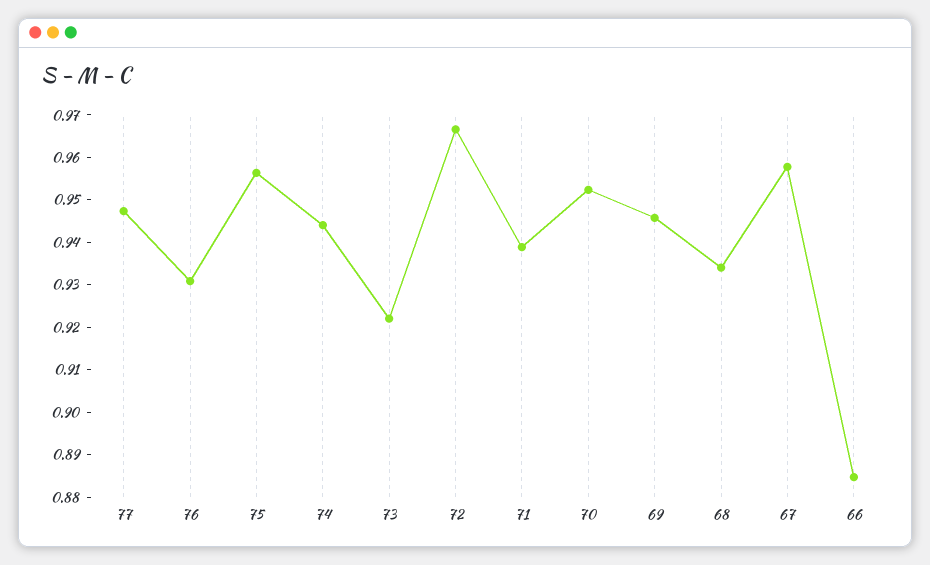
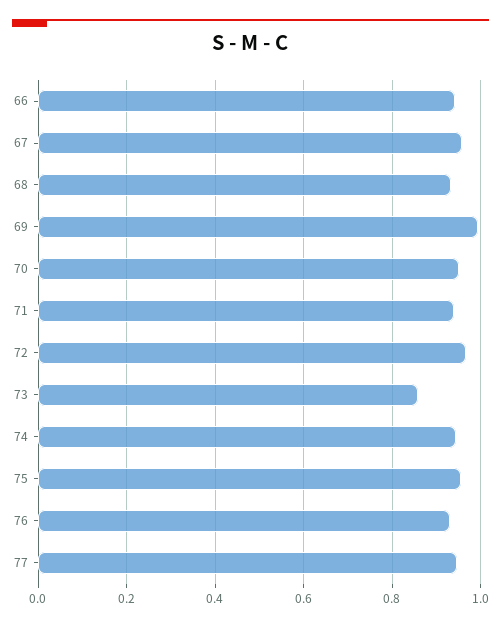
  {
    "77": 0.948,
    "76": 0.93,
    "75": 0.956,
    "74": 0.944,
-   "73": 0.922,
+   "73": 0.86,
    "72": 0.966,
    "71": 0.938,
    "70": 0.952,
-   "69": 0.946,
+   "69": 1,
    "68": 0.934,
    "67": 0.958,
-   "66": 0.884
+   "66": 0.94
  }

